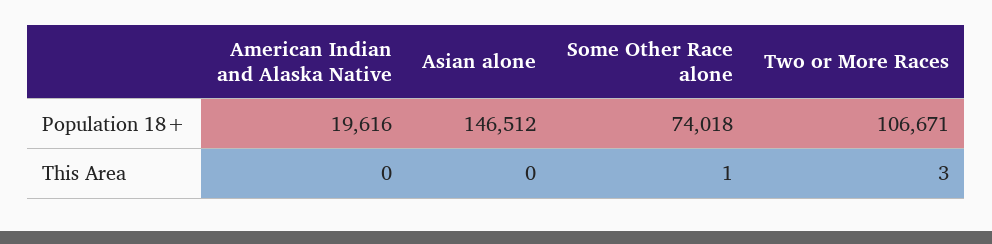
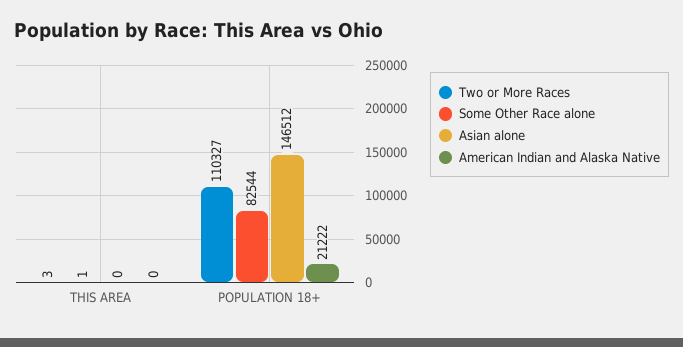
  {
    "American Indian and Alaska Native": {
-     "Population 18+": 19616,
+     "Population 18+": 21222,
      "This Area": 0
    },
    "Asian alone": {
      "Population 18+": 146512,
      "This Area": 0
    },
    "Some Other Race alone": {
-     "Population 18+": 74018,
+     "Population 18+": 82544,
      "This Area": 1
    },
    "Two or More Races": {
-     "Population 18+": 106671,
+     "Population 18+": 110327,
      "This Area": 3
    }
  }

